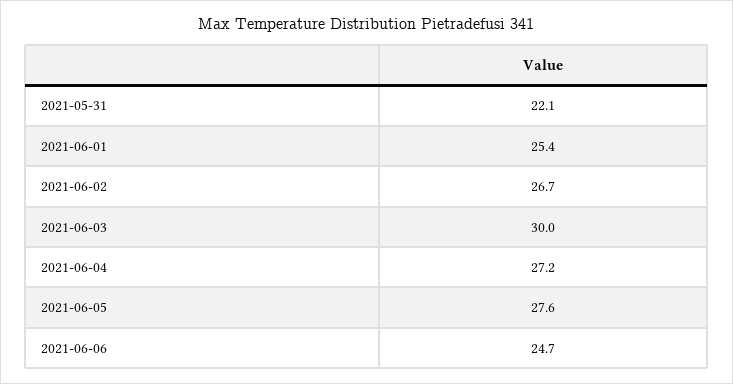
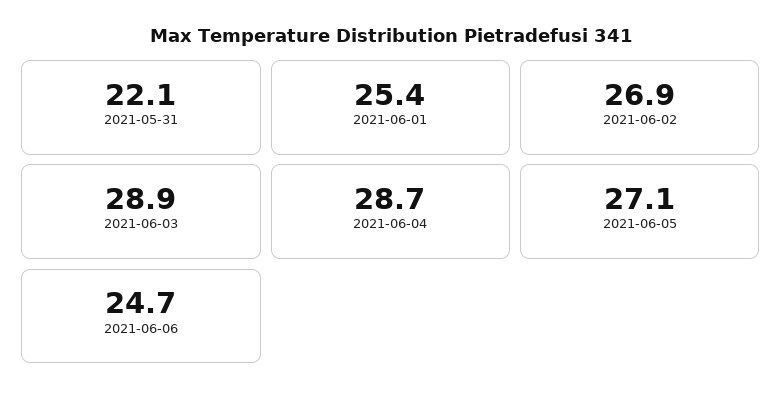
  {
    "2021-05-31": 22.1,
    "2021-06-01": 25.4,
-   "2021-06-02": 26.7,
+   "2021-06-02": 26.9,
-   "2021-06-03": 30,
+   "2021-06-03": 28.9,
-   "2021-06-04": 27.2,
+   "2021-06-04": 28.7,
-   "2021-06-05": 27.6,
+   "2021-06-05": 27.1,
    "2021-06-06": 24.7
  }

